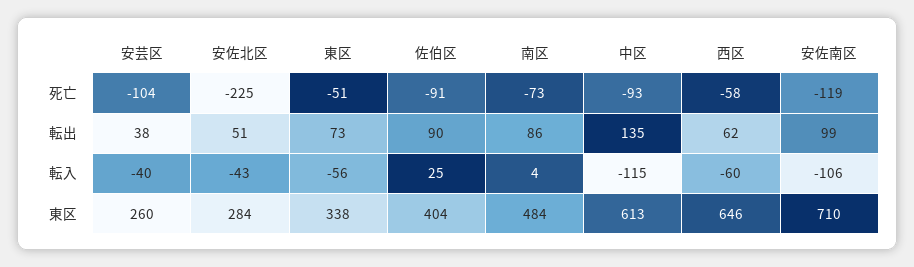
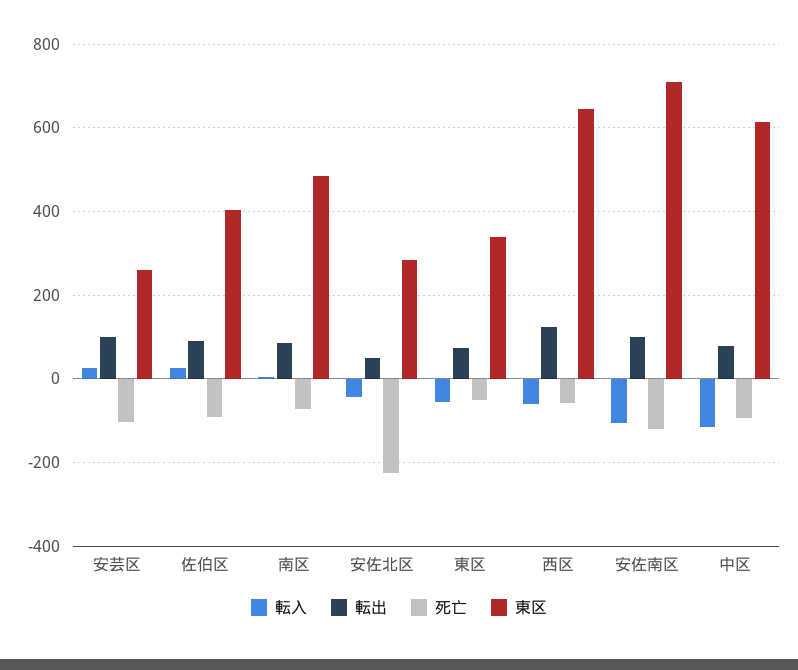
  {
    "死亡": {
      "安芸区": -104,
      "安佐北区": -225,
      "東区": -51,
      "佐伯区": -91,
      "南区": -73,
      "中区": -93,
      "西区": -58,
      "安佐南区": -119
    },
    "転出": {
-     "安芸区": 38,
+     "安芸区": 100,
      "安佐北区": 51,
      "東区": 73,
      "佐伯区": 90,
      "南区": 86,
-     "中区": 135,
+     "中区": 80,
-     "西区": 62,
+     "西区": 120,
      "安佐南区": 99
    },
    "転入": {
-     "安芸区": -40,
+     "安芸区": 20,
      "安佐北区": -43,
      "東区": -56,
      "佐伯区": 25,
      "南区": 4,
      "中区": -115,
      "西区": -60,
      "安佐南区": -106
    },
    "東区": {
      "安芸区": 260,
      "安佐北区": 284,
      "東区": 338,
      "佐伯区": 404,
      "南区": 484,
      "中区": 613,
      "西区": 646,
      "安佐南区": 710
    }
  }

